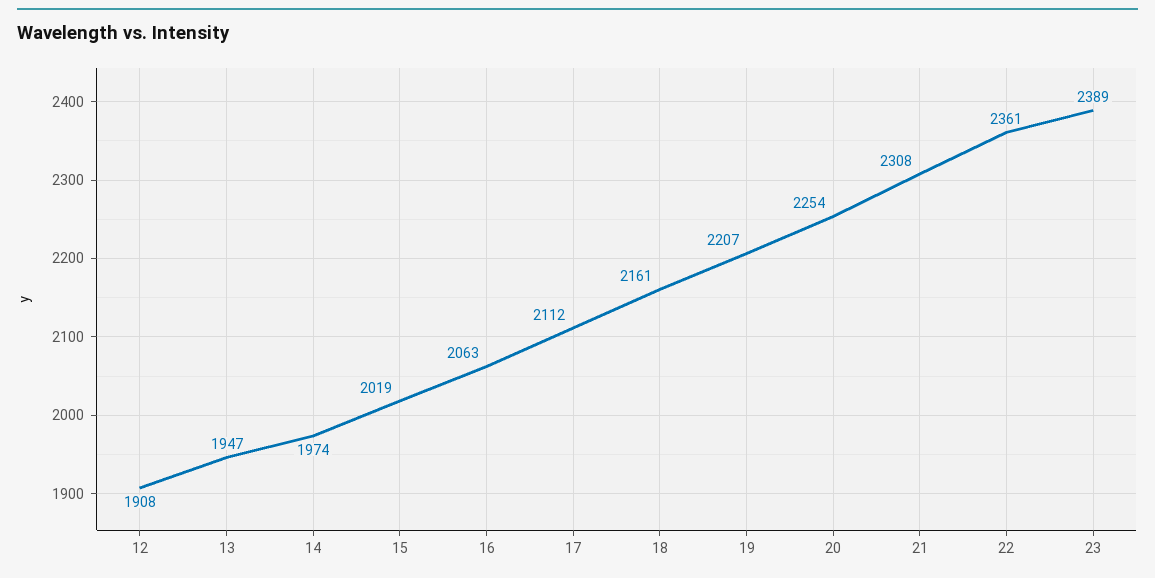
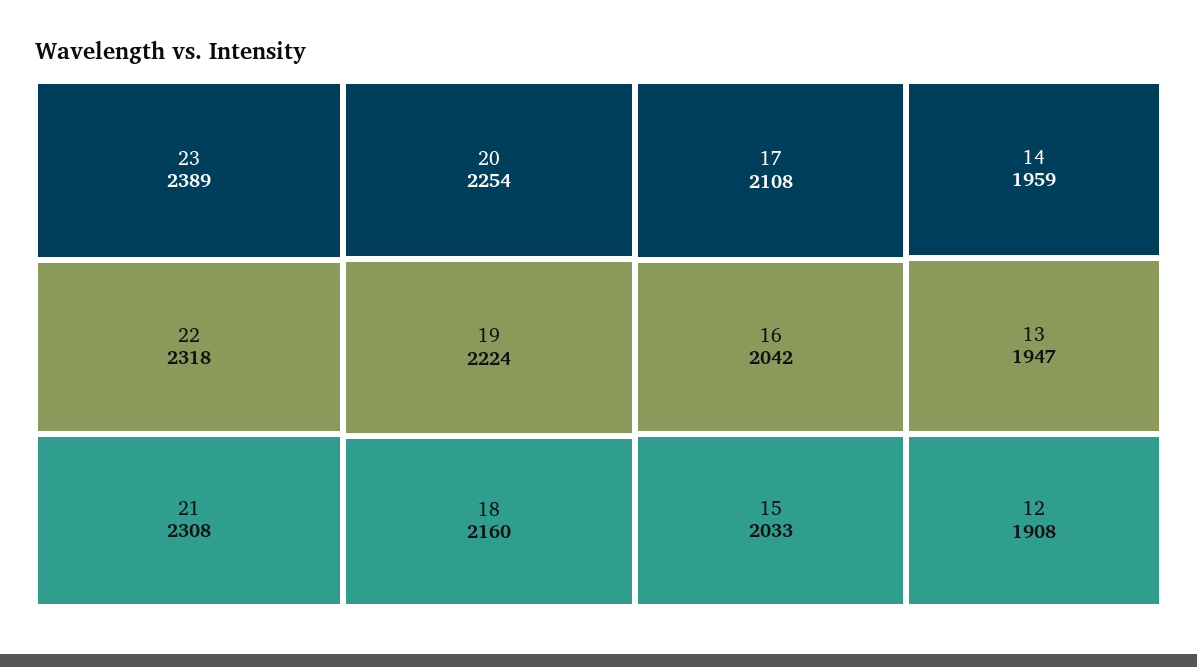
  {
    "12": 1908,
    "13": 1947,
-   "14": 1974,
+   "14": 1959,
-   "15": 2019,
+   "15": 2033,
-   "16": 2063,
+   "16": 2042,
-   "17": 2112,
+   "17": 2108,
-   "18": 2161,
+   "18": 2160,
-   "19": 2207,
+   "19": 2224,
    "20": 2254,
    "21": 2308,
-   "22": 2361,
+   "22": 2318,
    "23": 2389
  }

